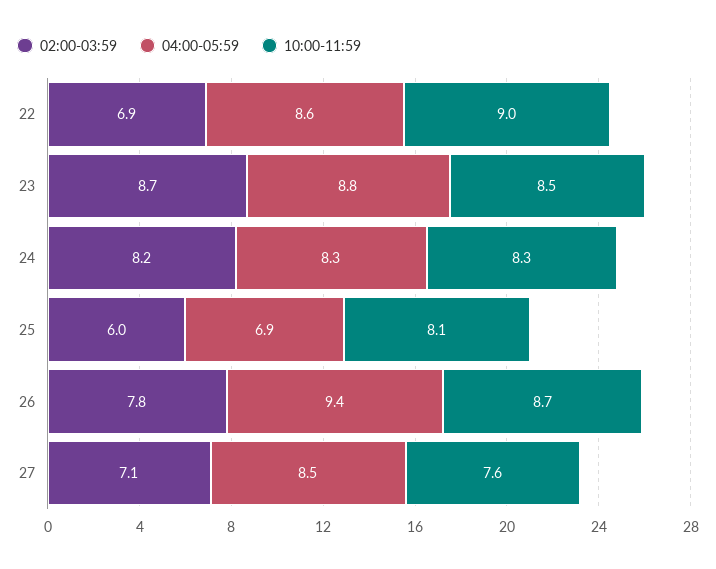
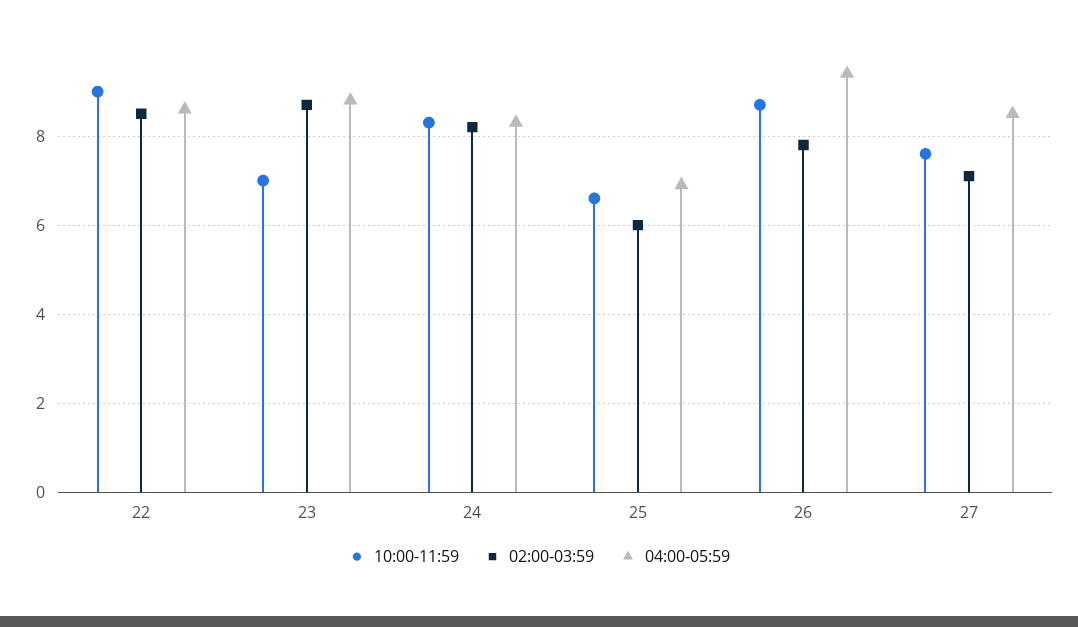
  {
    "02:00-03:59": {
-     "22": 6.9,
+     "22": 8.5,
      "23": 8.7,
      "24": 8.2,
      "25": 6,
      "26": 7.8,
      "27": 7.1
    },
    "04:00-05:59": {
      "22": 8.6,
      "23": 8.8,
      "24": 8.3,
      "25": 6.9,
      "26": 9.4,
      "27": 8.5
    },
    "10:00-11:59": {
      "22": 9,
-     "23": 8.5,
+     "23": 7,
      "24": 8.3,
-     "25": 8.1,
+     "25": 6.5,
      "26": 8.7,
      "27": 7.6
    }
  }

